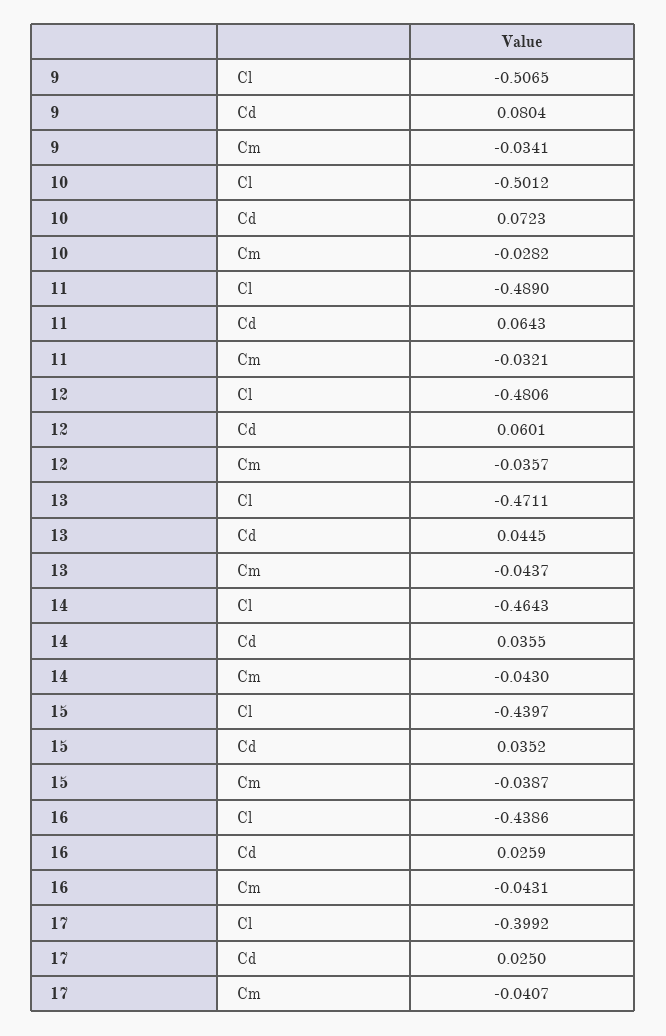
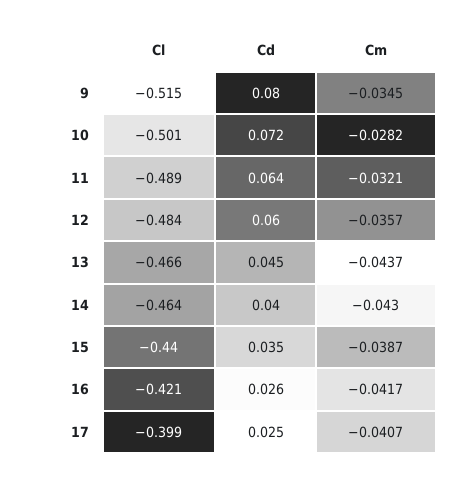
  {
    "9": {
-     "Cl": -0.5065,
+     "Cl": -0.515,
      "Cd": 0.0804,
-     "Cm": -0.0341
+     "Cm": -0.0345
    },
    "10": {
      "Cl": -0.5012,
      "Cd": 0.0723,
      "Cm": -0.0282
    },
    "11": {
      "Cl": -0.489,
      "Cd": 0.0643,
      "Cm": -0.0321
    },
    "12": {
-     "Cl": -0.4806,
+     "Cl": -0.484,
      "Cd": 0.0601,
      "Cm": -0.0357
    },
    "13": {
-     "Cl": -0.4711,
+     "Cl": -0.466,
      "Cd": 0.0445,
      "Cm": -0.0437
    },
    "14": {
      "Cl": -0.4643,
-     "Cd": 0.0355,
+     "Cd": 0.04,
      "Cm": -0.043
    },
    "15": {
      "Cl": -0.4397,
      "Cd": 0.0352,
      "Cm": -0.0387
    },
    "16": {
-     "Cl": -0.4386,
+     "Cl": -0.421,
      "Cd": 0.0259,
-     "Cm": -0.0431
+     "Cm": -0.0417
    },
    "17": {
      "Cl": -0.3992,
      "Cd": 0.025,
      "Cm": -0.0407
    }
  }

